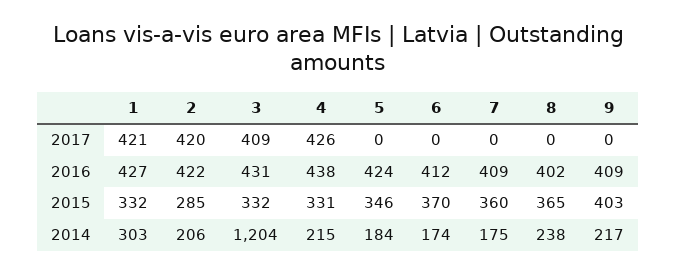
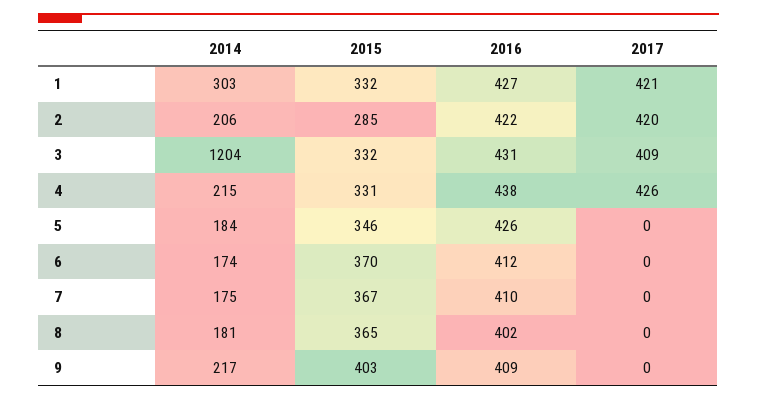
  {
    "1": {
      "2017": 421,
      "2016": 427,
      "2015": 332,
      "2014": 303
    },
    "2": {
      "2017": 420,
      "2016": 422,
      "2015": 285,
      "2014": 206
    },
    "3": {
      "2017": 409,
      "2016": 431,
      "2015": 332,
      "2014": 1204
    },
    "4": {
      "2017": 426,
      "2016": 438,
      "2015": 331,
      "2014": 215
    },
    "5": {
      "2017": 0,
-     "2016": 424,
+     "2016": 426,
      "2015": 346,
      "2014": 184
    },
    "6": {
      "2017": 0,
      "2016": 412,
      "2015": 370,
      "2014": 174
    },
    "7": {
      "2017": 0,
-     "2016": 409,
+     "2016": 410,
-     "2015": 360,
+     "2015": 367,
      "2014": 175
    },
    "8": {
      "2017": 0,
      "2016": 402,
      "2015": 365,
-     "2014": 238
+     "2014": 181
    },
    "9": {
      "2017": 0,
      "2016": 409,
      "2015": 403,
      "2014": 217
    }
  }

